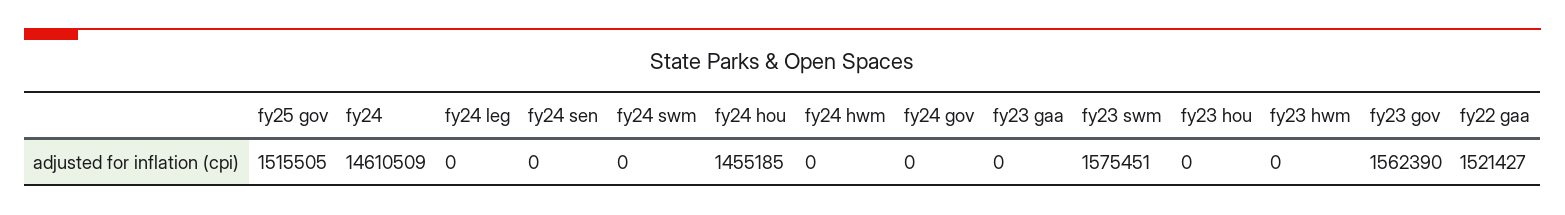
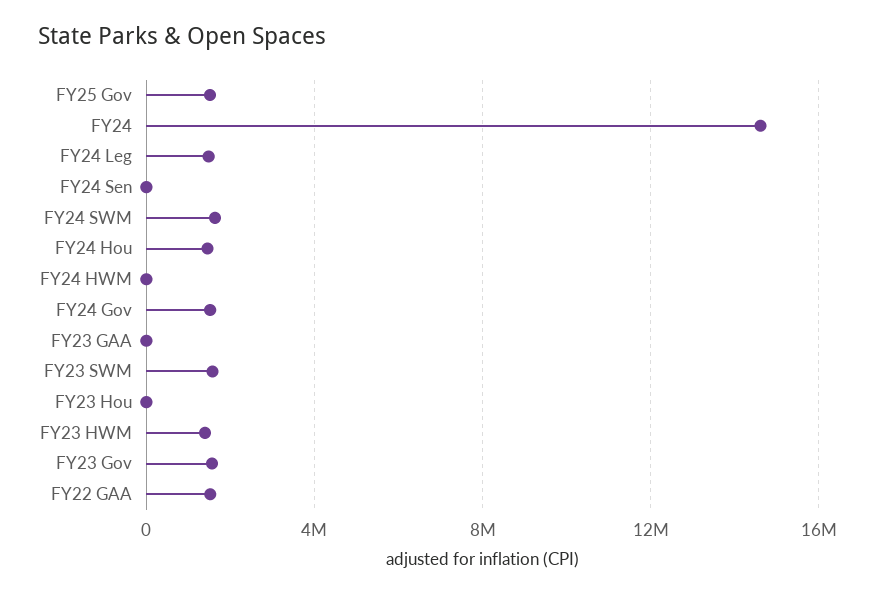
  {
    "fy25 gov": 1515505,
    "fy24": 14610509,
-   "fy24 leg": 0,
+   "fy24 leg": 1500000,
    "fy24 sen": 0,
-   "fy24 swm": 0,
+   "fy24 swm": 1500000,
    "fy24 hou": 1455185,
    "fy24 hwm": 0,
-   "fy24 gov": 0,
+   "fy24 gov": 1500000,
    "fy23 gaa": 0,
    "fy23 swm": 1575451,
    "fy23 hou": 0,
-   "fy23 hwm": 0,
+   "fy23 hwm": 1500000,
    "fy23 gov": 1562390,
    "fy22 gaa": 1521427
  }

